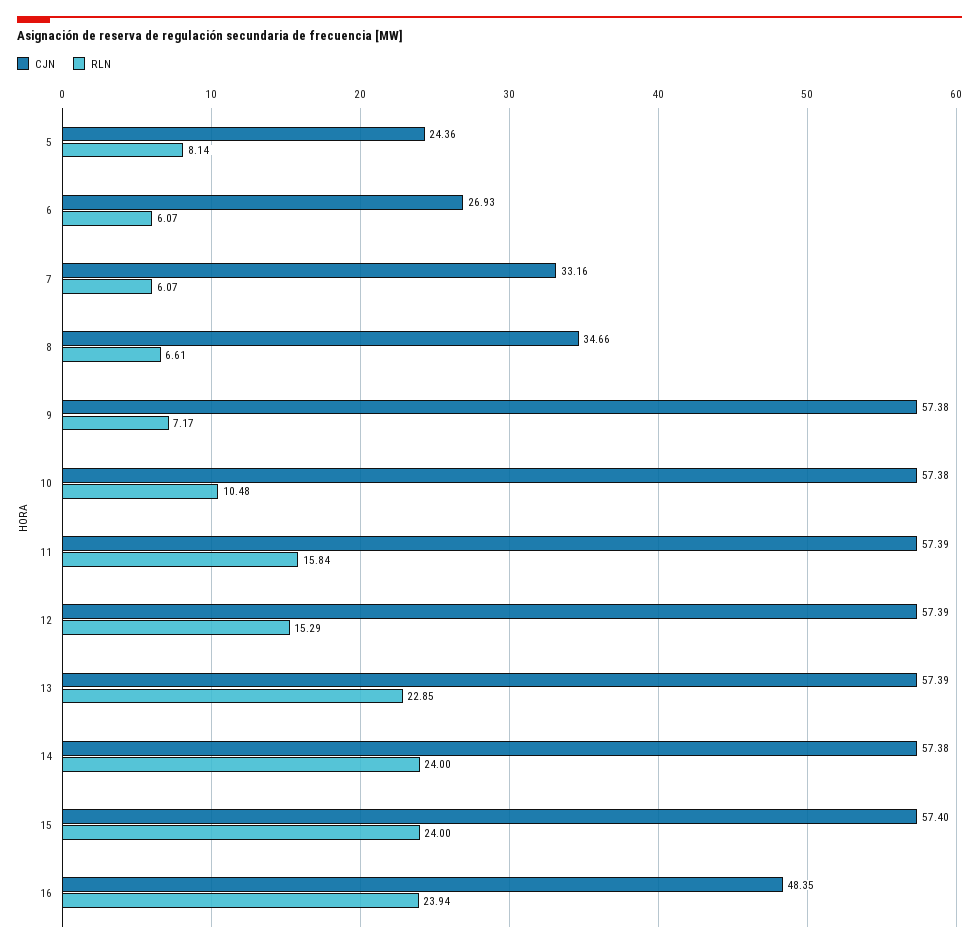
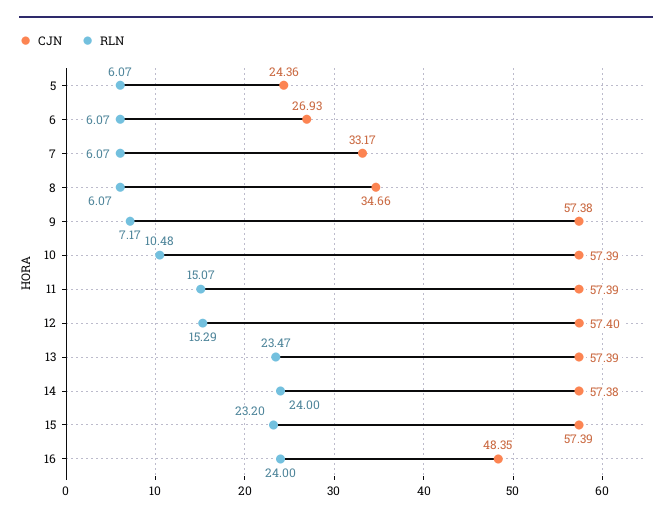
  {
    "CJN": {
      "5": 24.36,
      "6": 26.93,
-     "7": 33.16,
+     "7": 33.17,
      "8": 34.66,
      "9": 57.38,
-     "10": 57.38,
+     "10": 57.39,
      "11": 57.39,
-     "12": 57.39,
+     "12": 57.4,
      "13": 57.39,
      "14": 57.38,
-     "15": 57.4,
+     "15": 57.39,
      "16": 48.35
    },
    "RLN": {
-     "5": 8.14,
+     "5": 6.07,
      "6": 6.07,
      "7": 6.07,
-     "8": 6.61,
+     "8": 6.07,
      "9": 7.17,
      "10": 10.48,
-     "11": 15.84,
+     "11": 15.07,
      "12": 15.29,
-     "13": 22.85,
+     "13": 23.47,
      "14": 24,
-     "15": 24,
+     "15": 23.2,
-     "16": 23.94
+     "16": 24
    }
  }

